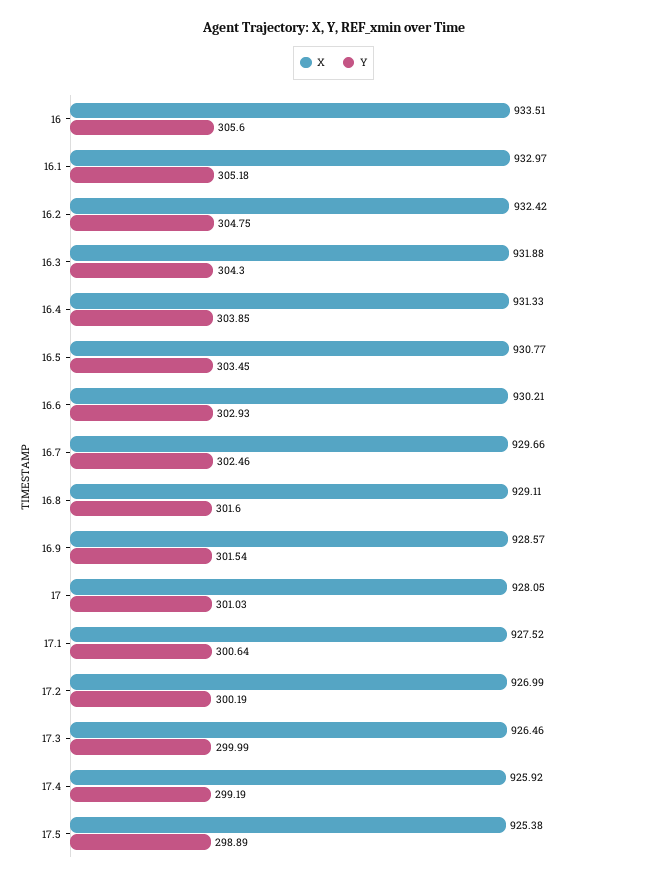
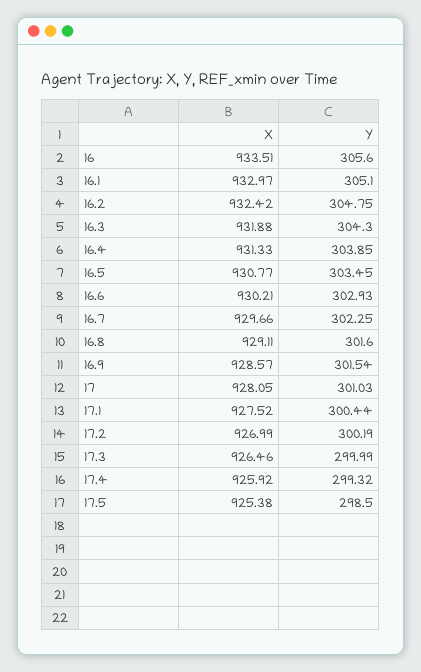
  {
    "X": {
      "16": 933.51,
      "16.1": 932.97,
      "16.2": 932.42,
      "16.3": 931.88,
      "16.4": 931.33,
      "16.5": 930.77,
      "16.6": 930.21,
      "16.7": 929.66,
      "16.8": 929.11,
      "16.9": 928.57,
      "17": 928.05,
      "17.1": 927.52,
      "17.2": 926.99,
      "17.3": 926.46,
      "17.4": 925.92,
      "17.5": 925.38
    },
    "Y": {
      "16": 305.6,
-     "16.1": 305.18,
+     "16.1": 305.1,
      "16.2": 304.75,
      "16.3": 304.3,
      "16.4": 303.85,
      "16.5": 303.45,
      "16.6": 302.93,
-     "16.7": 302.46,
+     "16.7": 302.25,
      "16.8": 301.6,
      "16.9": 301.54,
      "17": 301.03,
-     "17.1": 300.64,
+     "17.1": 300.44,
      "17.2": 300.19,
      "17.3": 299.99,
-     "17.4": 299.19,
+     "17.4": 299.32,
-     "17.5": 298.89
+     "17.5": 298.5
    }
  }

